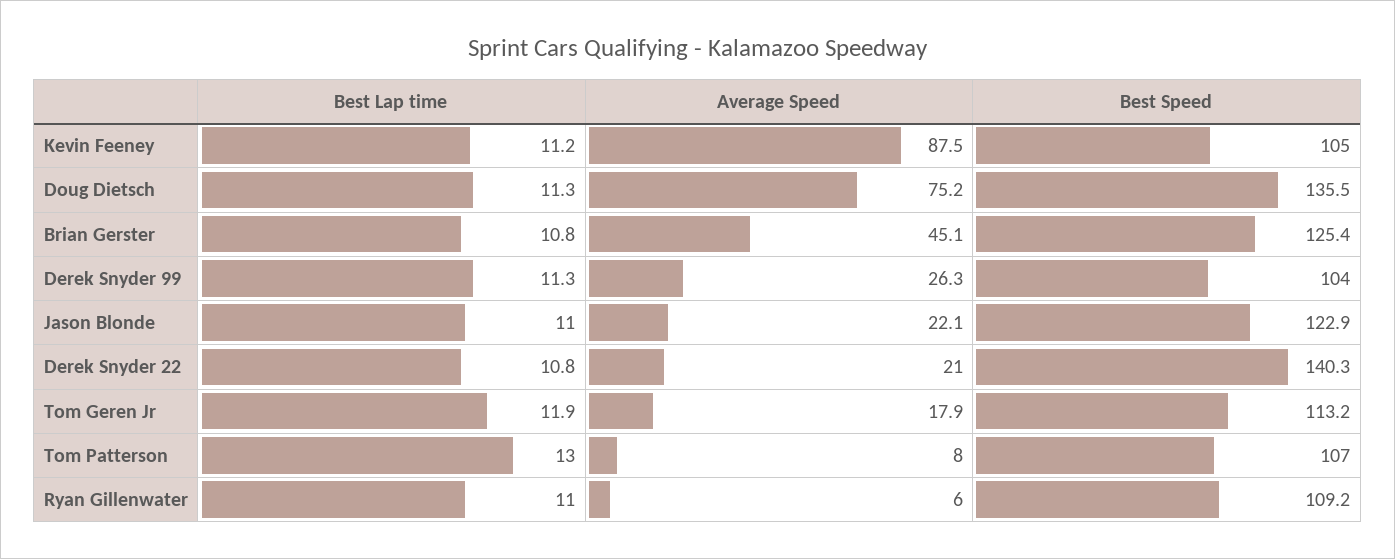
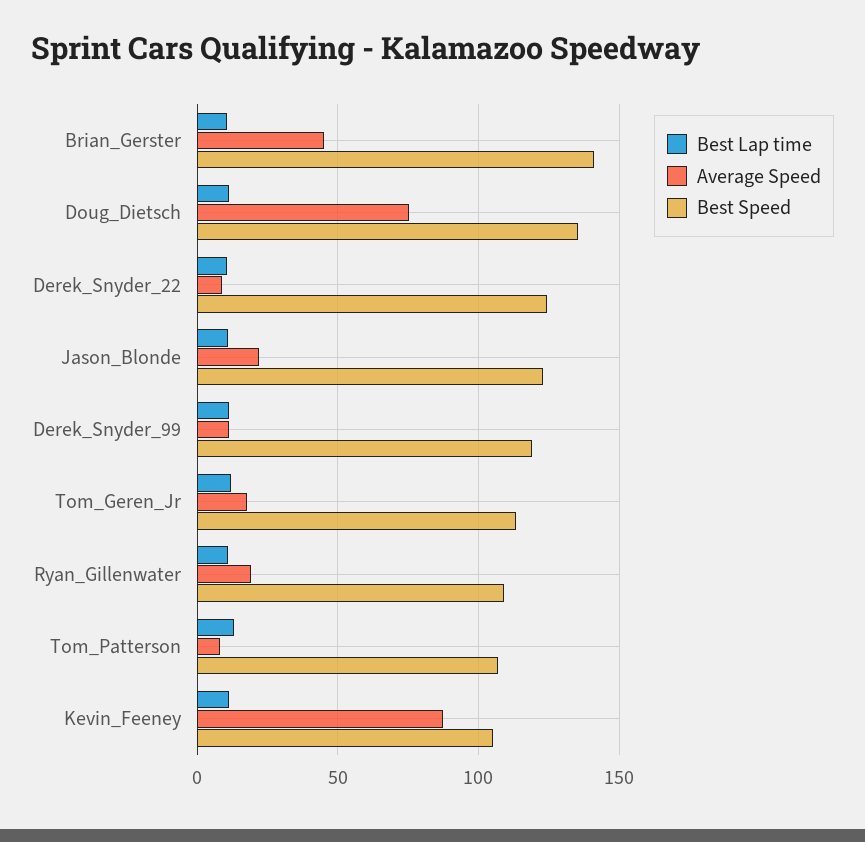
  {
    "Best Lap time": {
      "Kevin Feeney": 11.2,
      "Doug Dietsch": 11.3,
      "Brian Gerster": 10.8,
      "Derek Snyder 99": 11.3,
      "Jason Blonde": 11,
      "Derek Snyder 22": 10.8,
      "Tom Geren Jr": 11.9,
      "Tom Patterson": 13,
      "Ryan Gillenwater": 11
    },
    "Average Speed": {
      "Kevin Feeney": 87.5,
      "Doug Dietsch": 75.2,
      "Brian Gerster": 45.1,
-     "Derek Snyder 99": 26.3,
+     "Derek Snyder 99": 10,
      "Jason Blonde": 22.1,
-     "Derek Snyder 22": 21,
+     "Derek Snyder 22": 10,
      "Tom Geren Jr": 17.9,
      "Tom Patterson": 8,
-     "Ryan Gillenwater": 6
+     "Ryan Gillenwater": 20
    },
    "Best Speed": {
      "Kevin Feeney": 105,
      "Doug Dietsch": 135.5,
-     "Brian Gerster": 125.4,
+     "Brian Gerster": 140,
-     "Derek Snyder 99": 104,
+     "Derek Snyder 99": 120,
      "Jason Blonde": 122.9,
-     "Derek Snyder 22": 140.3,
+     "Derek Snyder 22": 125,
      "Tom Geren Jr": 113.2,
      "Tom Patterson": 107,
      "Ryan Gillenwater": 109.2
    }
  }

